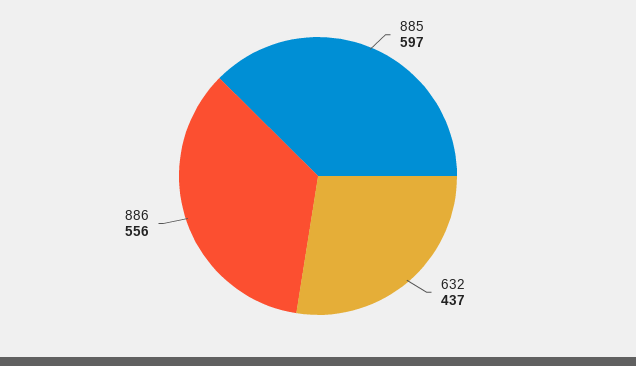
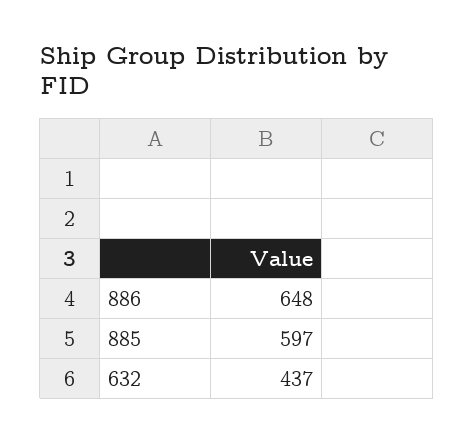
  {
    "885": 597,
    "632": 437,
-   "886": 556
+   "886": 648
  }

